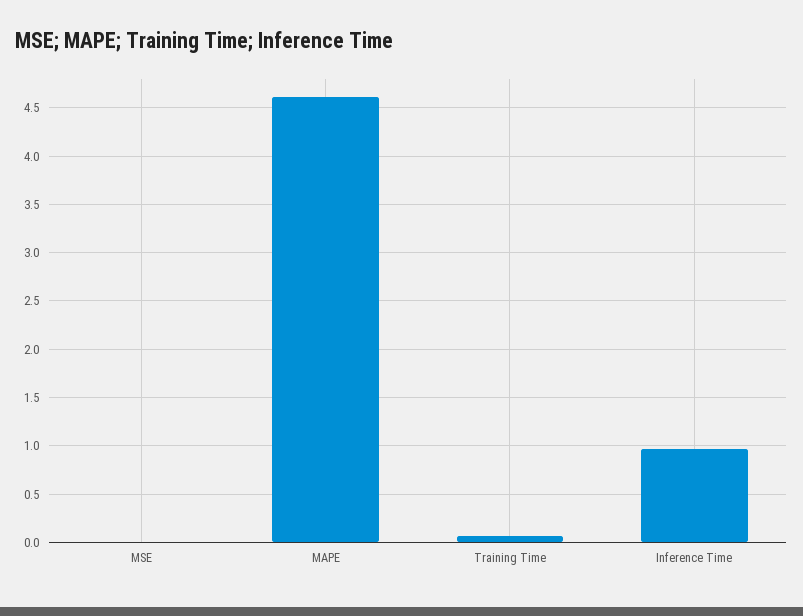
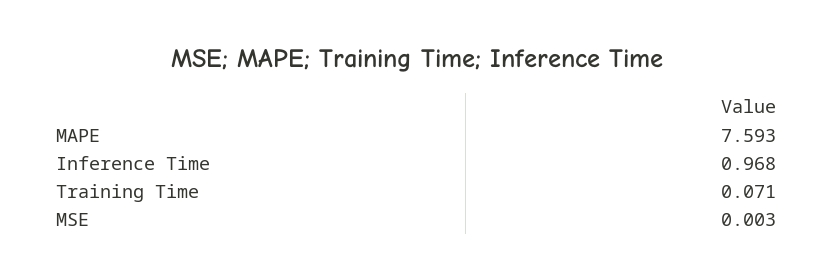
  {
    "MSE": 0.003,
-   "MAPE": 4.6,
+   "MAPE": 7.593,
    "Training Time": 0.071,
    "Inference Time": 0.968
  }

